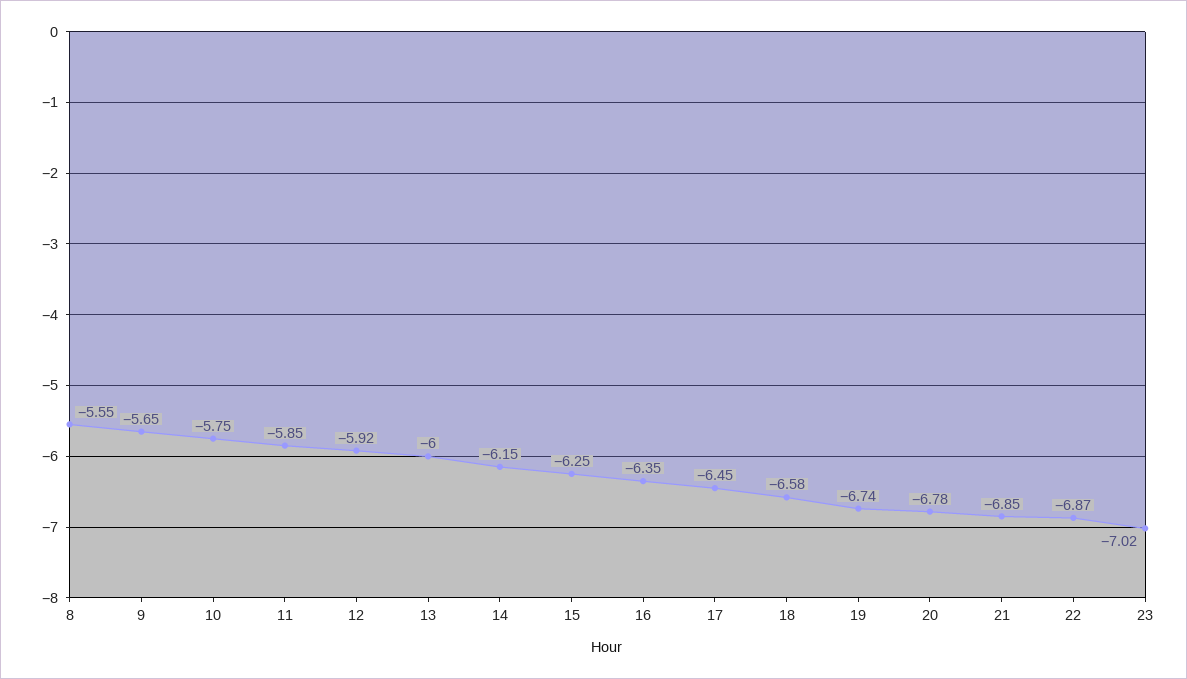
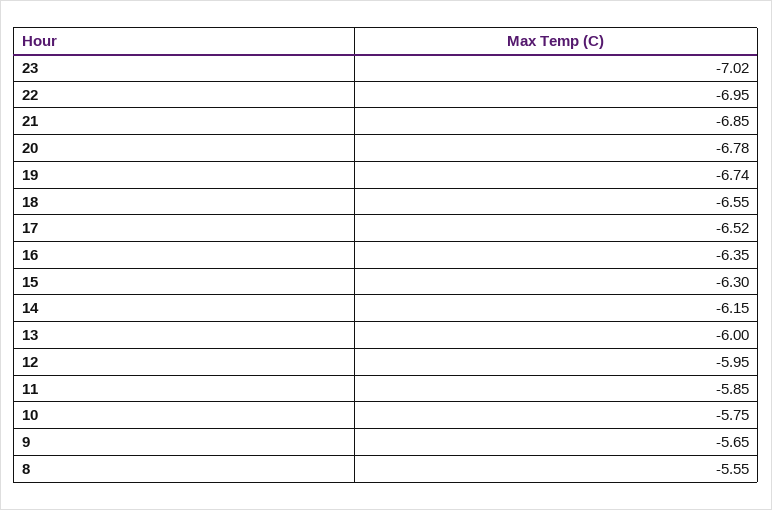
  {
    "8": -5.55,
    "9": -5.65,
    "10": -5.75,
    "11": -5.85,
-   "12": -5.92,
+   "12": -5.95,
    "13": -6,
    "14": -6.15,
-   "15": -6.25,
+   "15": -6.3,
    "16": -6.35,
-   "17": -6.45,
+   "17": -6.52,
-   "18": -6.58,
+   "18": -6.55,
    "19": -6.74,
    "20": -6.78,
    "21": -6.85,
-   "22": -6.87,
+   "22": -6.95,
    "23": -7.02
  }

